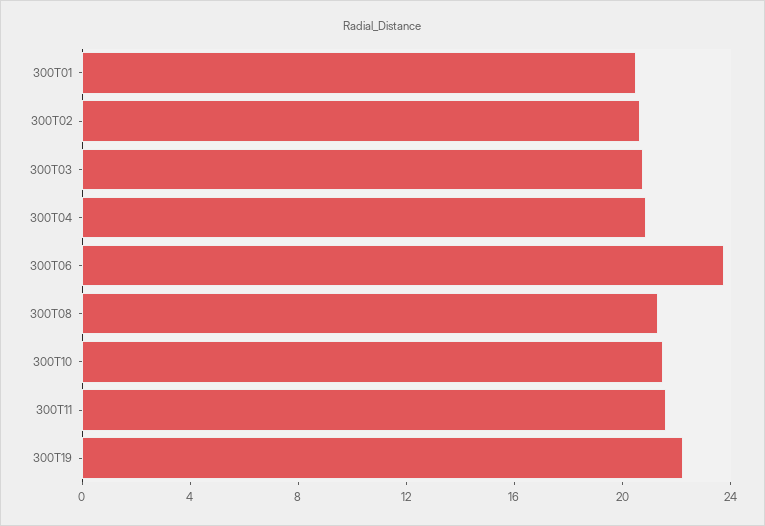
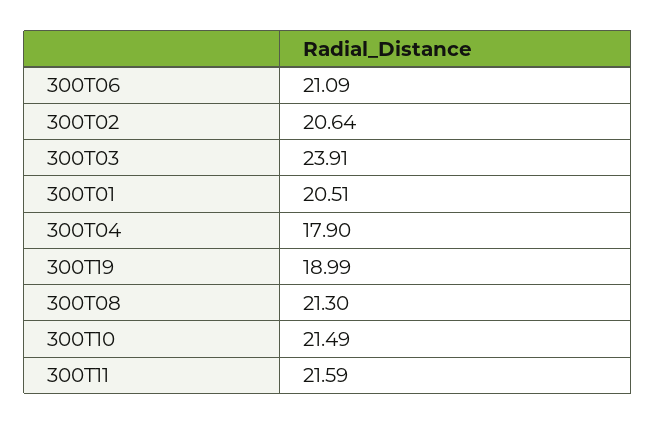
  {
    "300T01": 20.51,
    "300T02": 20.64,
-   "300T03": 21,
+   "300T03": 23.91,
-   "300T04": 21,
+   "300T04": 17.9,
-   "300T06": 24,
+   "300T06": 21.09,
    "300T08": 21.3,
    "300T10": 21.49,
    "300T11": 21.59,
-   "300T19": 22
+   "300T19": 18.99
  }

